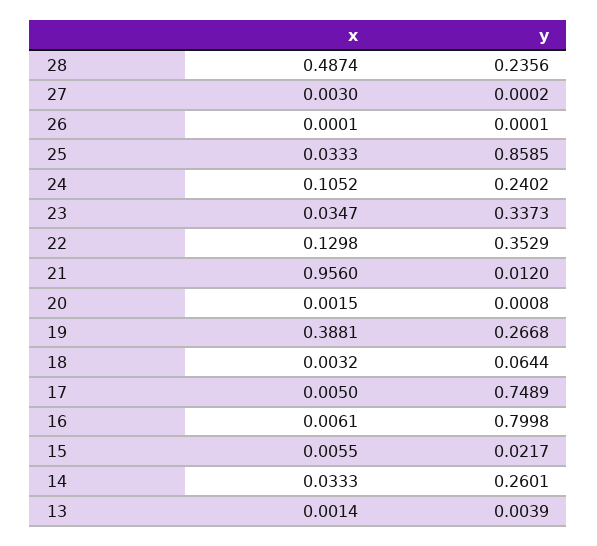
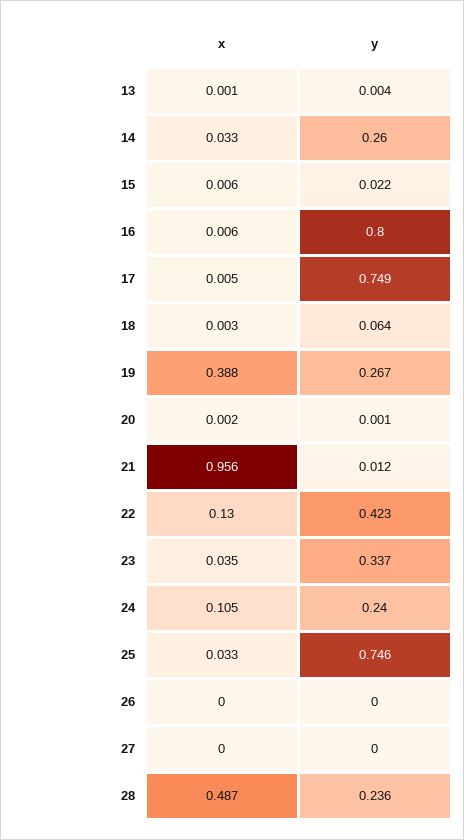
  {
    "x": {
      "28": 0.4874,
-     "27": 0.003,
+     "27": 0,
      "26": 0.0001,
      "25": 0.0333,
      "24": 0.1052,
      "23": 0.0347,
      "22": 0.1298,
      "21": 0.956,
      "20": 0.0015,
      "19": 0.3881,
      "18": 0.0032,
      "17": 0.005,
      "16": 0.0061,
      "15": 0.0055,
      "14": 0.0333,
      "13": 0.0014
    },
    "y": {
      "28": 0.2356,
      "27": 0.0002,
      "26": 0.0001,
-     "25": 0.8585,
+     "25": 0.746,
      "24": 0.2402,
      "23": 0.3373,
-     "22": 0.3529,
+     "22": 0.423,
      "21": 0.012,
      "20": 0.0008,
      "19": 0.2668,
      "18": 0.0644,
      "17": 0.7489,
      "16": 0.7998,
      "15": 0.0217,
      "14": 0.2601,
      "13": 0.0039
    }
  }

